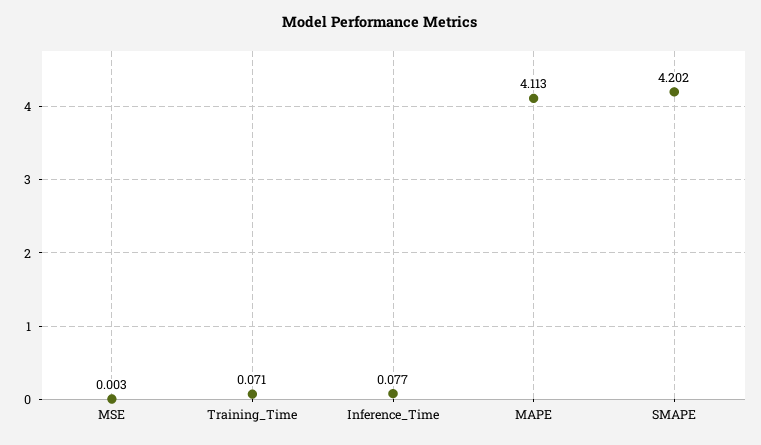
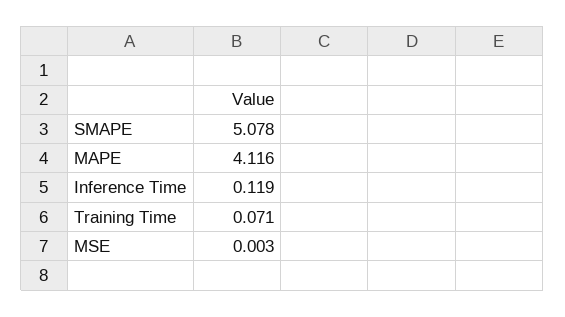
  {
    "MSE": 0.003,
    "Training_Time": 0.071,
-   "Inference_Time": 0.077,
+   "Inference_Time": 0.119,
-   "MAPE": 4.113,
+   "MAPE": 4.116,
-   "SMAPE": 4.202
+   "SMAPE": 5.078
  }

